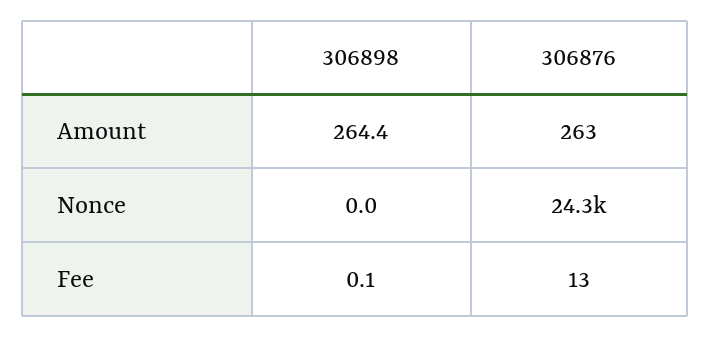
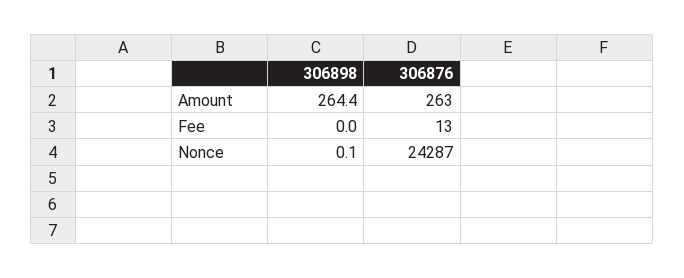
  {
    "306898": {
      "Amount": 264.4,
-     "Nonce": 0,
+     "Nonce": 0.1,
-     "Fee": 0.1
+     "Fee": 0
    },
    "306876": {
      "Amount": 263,
      "Nonce": 24287,
      "Fee": 13
    }
  }

